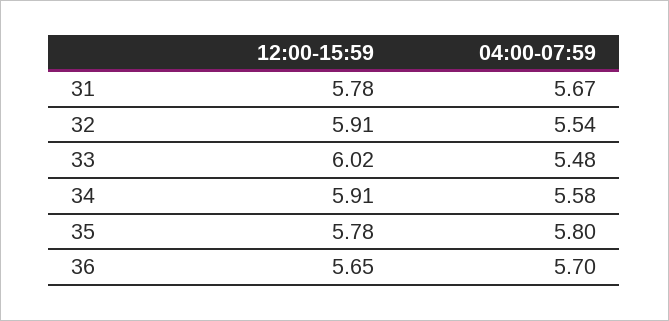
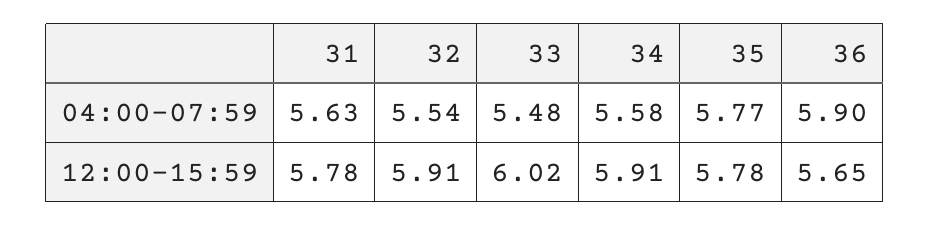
  {
    "12:00-15:59": {
      "31": 5.78,
      "32": 5.91,
      "33": 6.02,
      "34": 5.91,
      "35": 5.78,
      "36": 5.65
    },
    "04:00-07:59": {
-     "31": 5.67,
+     "31": 5.63,
      "32": 5.54,
      "33": 5.48,
      "34": 5.58,
-     "35": 5.8,
+     "35": 5.77,
-     "36": 5.7
+     "36": 5.9
    }
  }

